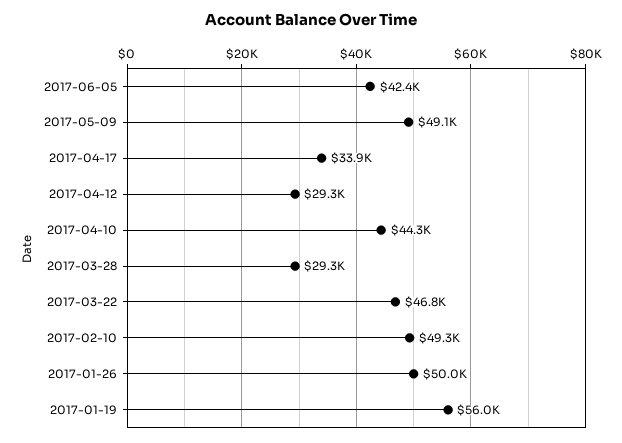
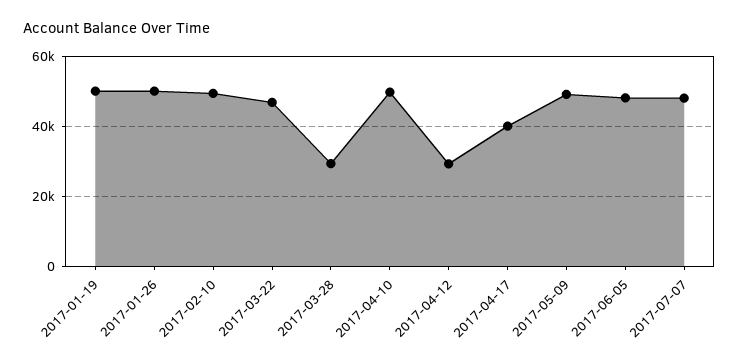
  {
-   "2017-06-05": 42400,
+   "2017-06-05": 48000,
    "2017-05-09": 49100,
-   "2017-04-17": 33900,
+   "2017-04-17": 40000,
    "2017-04-12": 29300,
-   "2017-04-10": 44300,
+   "2017-04-10": 50000,
    "2017-03-28": 29300,
    "2017-03-22": 46800,
    "2017-02-10": 49300,
    "2017-01-26": 50000,
-   "2017-01-19": 56000
+   "2017-01-19": 50000,
+   "2017-07-07": 48000
  }

